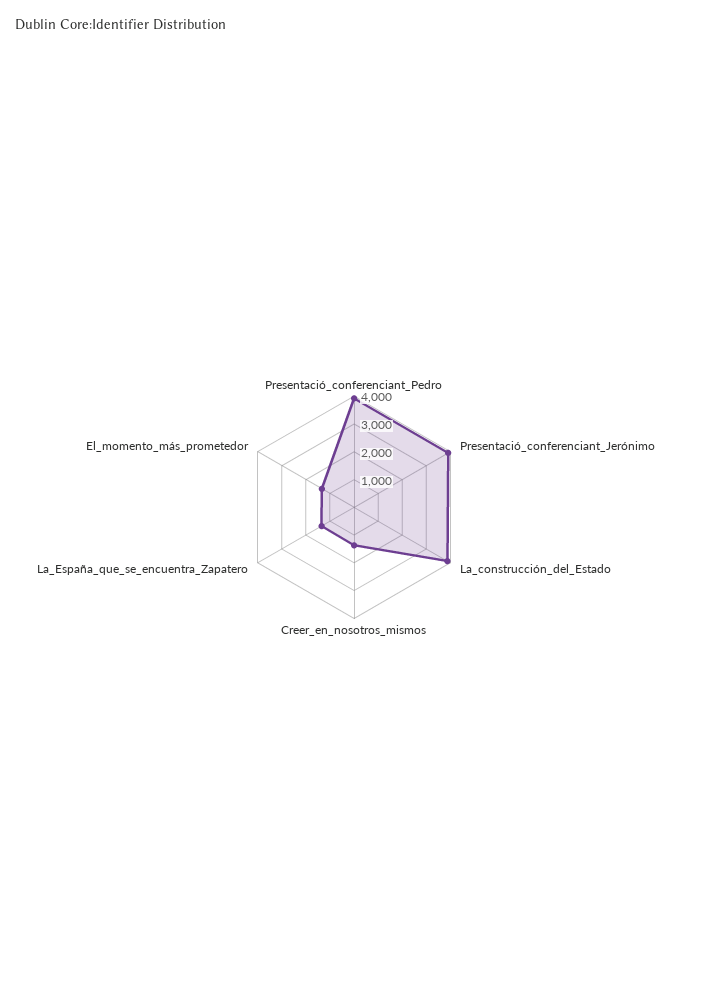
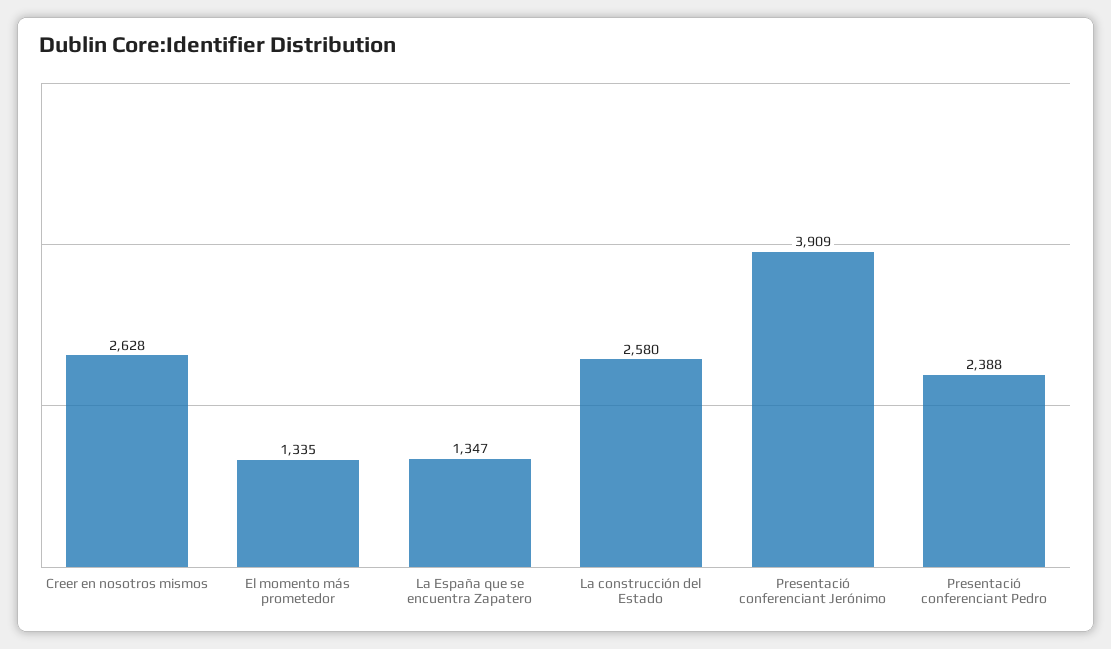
  {
-   "Presentació_conferenciant_Pedro": 4000,
+   "Presentació_conferenciant_Pedro": 2388,
    "Presentació_conferenciant_Jerónimo": 3909,
-   "La_construcción_del_Estado": 4000,
+   "La_construcción_del_Estado": 2580,
-   "Creer_en_nosotros_mismos": 1500,
+   "Creer_en_nosotros_mismos": 2628,
    "La_España_que_se_encuentra_Zapatero": 1347,
    "El_momento_más_prometedor": 1335
  }

